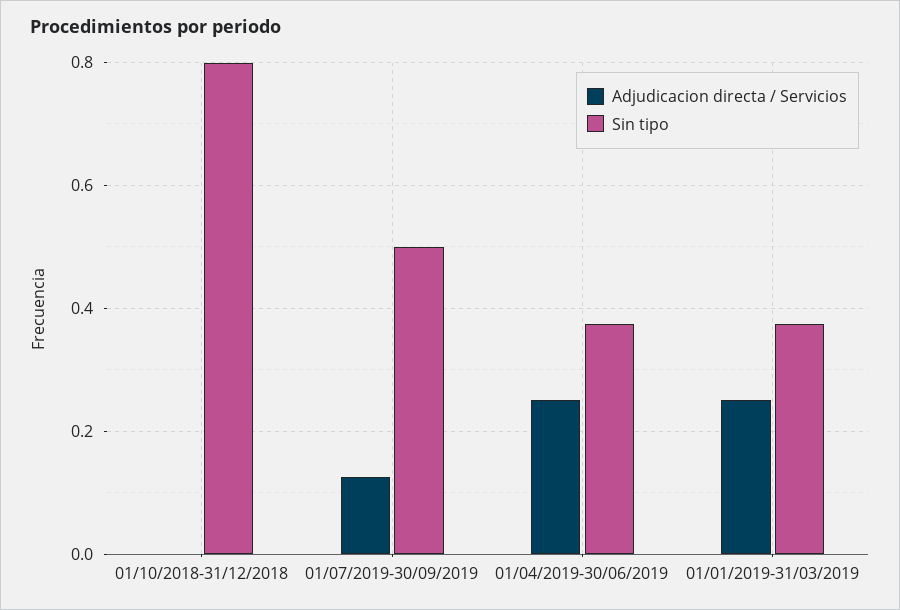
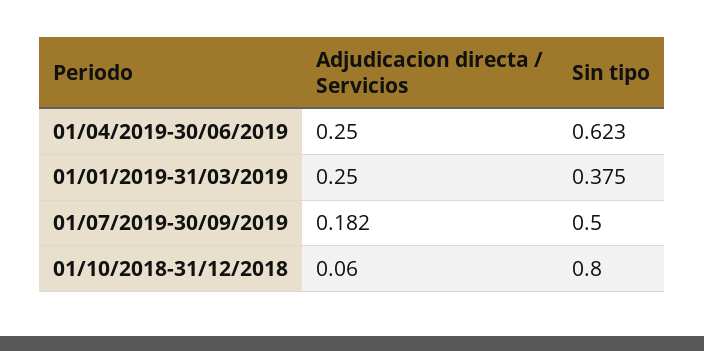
  {
    "Adjudicacion directa / Servicios": {
-     "01/10/2018-31/12/2018": 0,
+     "01/10/2018-31/12/2018": 0.06,
-     "01/07/2019-30/09/2019": 0.12,
+     "01/07/2019-30/09/2019": 0.182,
      "01/04/2019-30/06/2019": 0.25,
      "01/01/2019-31/03/2019": 0.25
    },
    "Sin tipo": {
      "01/10/2018-31/12/2018": 0.8,
      "01/07/2019-30/09/2019": 0.5,
-     "01/04/2019-30/06/2019": 0.38,
+     "01/04/2019-30/06/2019": 0.623,
      "01/01/2019-31/03/2019": 0.375
    }
  }

